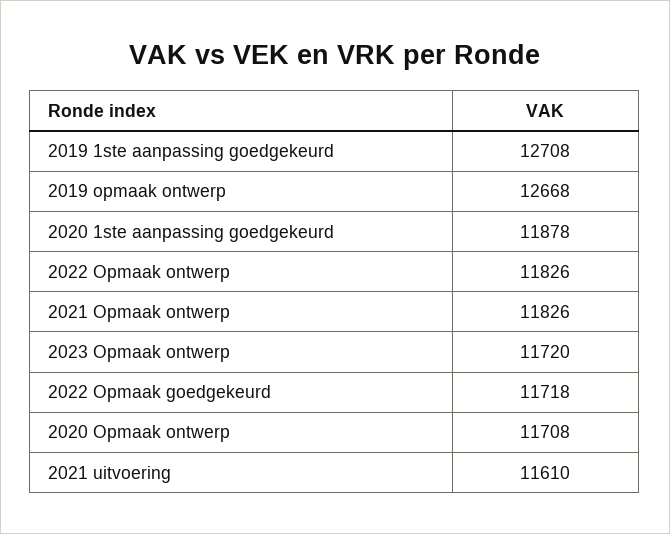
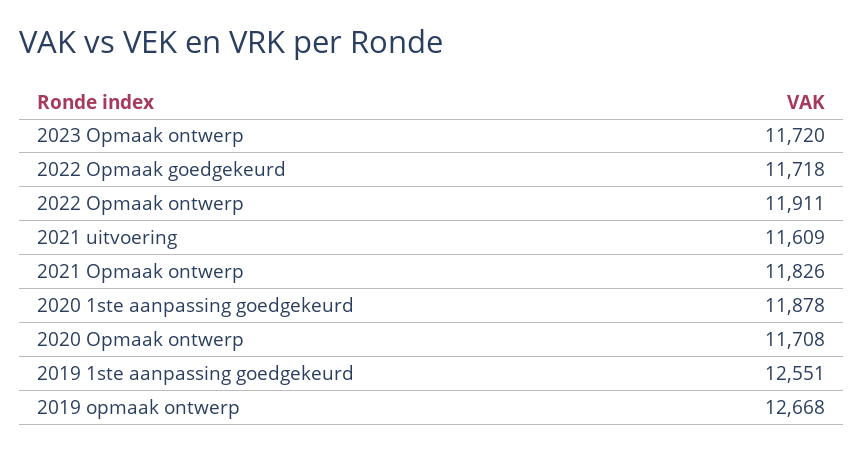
  {
-   "2019 1ste aanpassing goedgekeurd": 12708,
+   "2019 1ste aanpassing goedgekeurd": 12551,
    "2019 opmaak ontwerp": 12668,
    "2020 1ste aanpassing goedgekeurd": 11878,
-   "2022 Opmaak ontwerp": 11826,
+   "2022 Opmaak ontwerp": 11911,
    "2021 Opmaak ontwerp": 11826,
    "2023 Opmaak ontwerp": 11720,
    "2022 Opmaak goedgekeurd": 11718,
    "2020 Opmaak ontwerp": 11708,
-   "2021 uitvoering": 11610
+   "2021 uitvoering": 11609
  }

